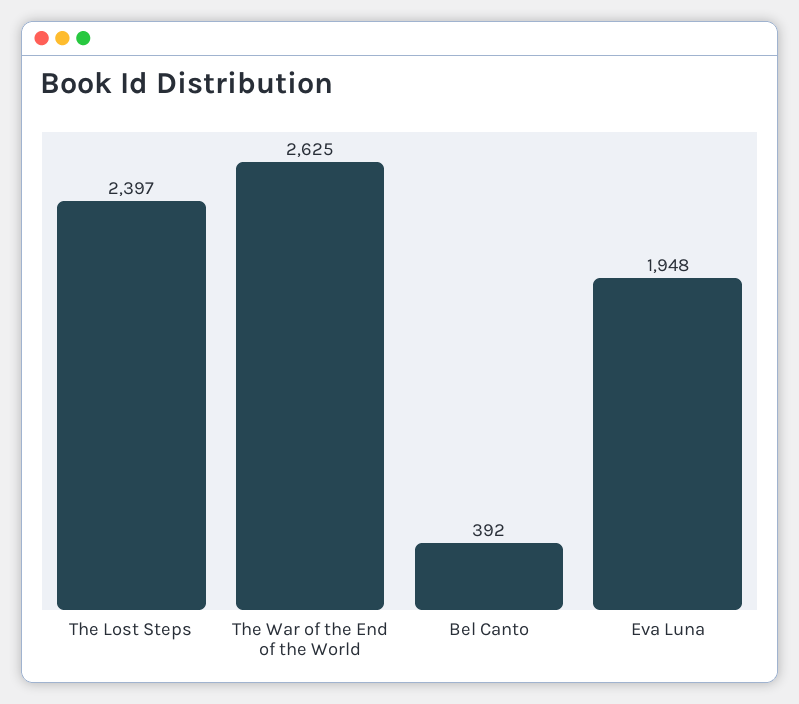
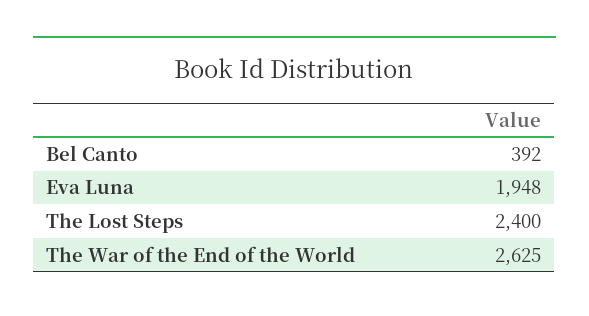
  {
-   "The Lost Steps": 2397,
+   "The Lost Steps": 2400,
    "The War of the End of the World": 2625,
    "Bel Canto": 392,
    "Eva Luna": 1948
  }

